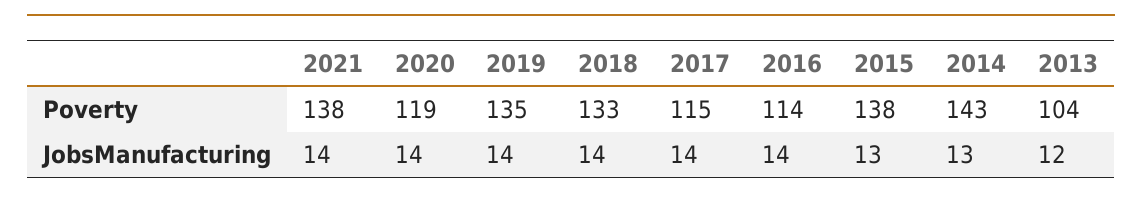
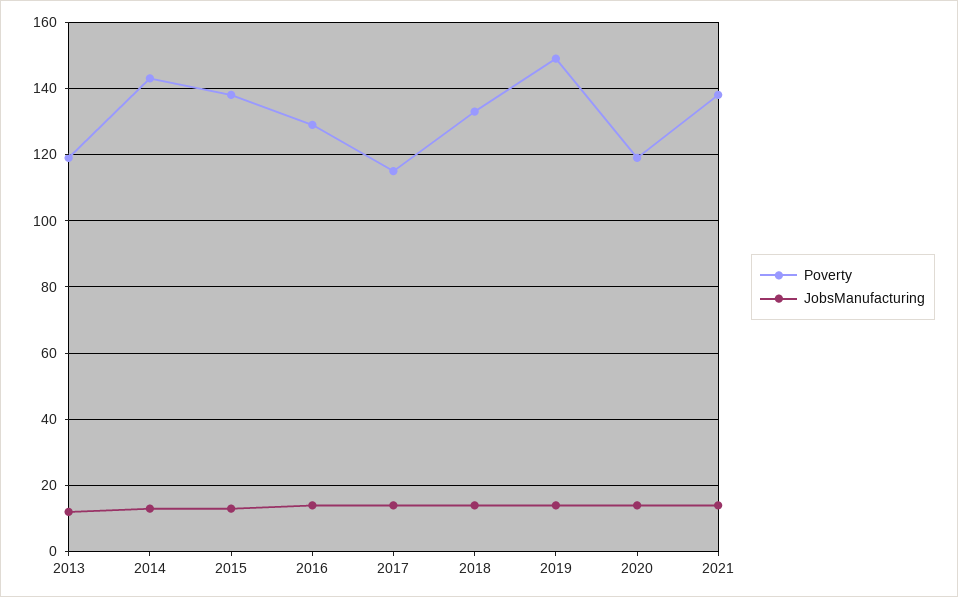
  {
    "Poverty": {
      "2021": 138,
      "2020": 119,
-     "2019": 135,
+     "2019": 150,
      "2018": 133,
      "2017": 115,
-     "2016": 114,
+     "2016": 130,
      "2015": 138,
      "2014": 143,
-     "2013": 104
+     "2013": 120
    },
    "JobsManufacturing": {
      "2021": 14,
      "2020": 14,
      "2019": 14,
      "2018": 14,
      "2017": 14,
      "2016": 14,
      "2015": 13,
      "2014": 13,
      "2013": 12
    }
  }

